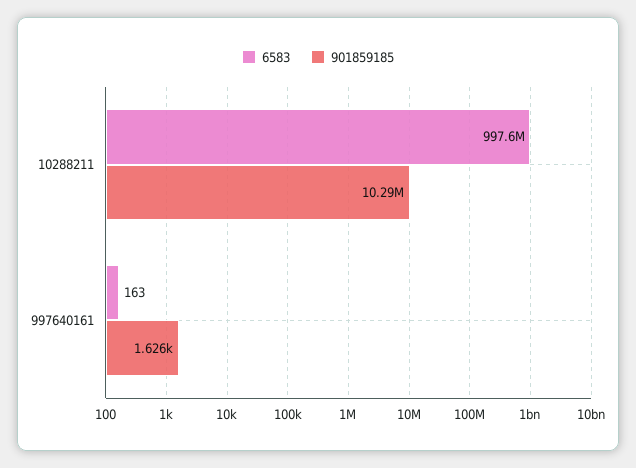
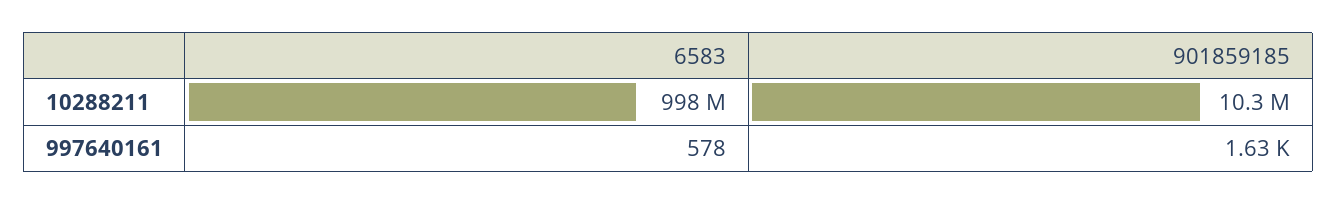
  {
    "6583": {
      "10288211": 997600000,
-     "997640161": 163
+     "997640161": 578
    },
    "901859185": {
      "10288211": 10290000,
      "997640161": 1626
    }
  }

